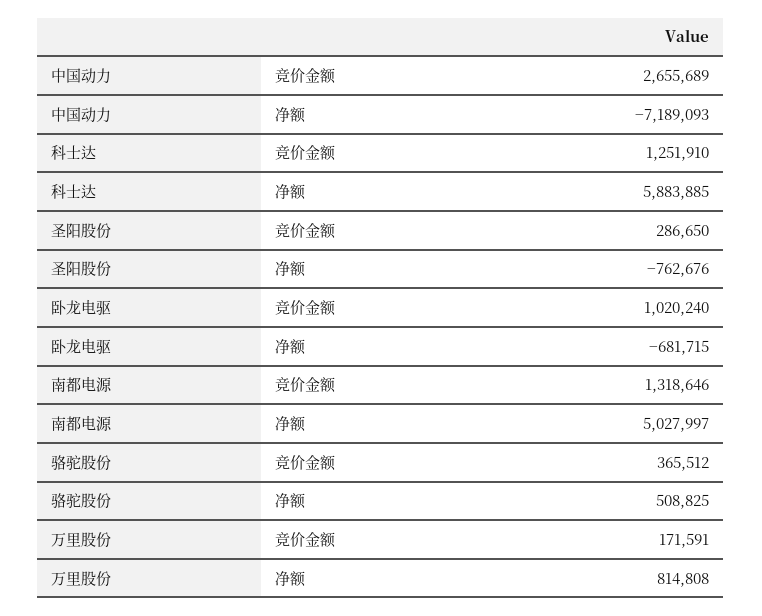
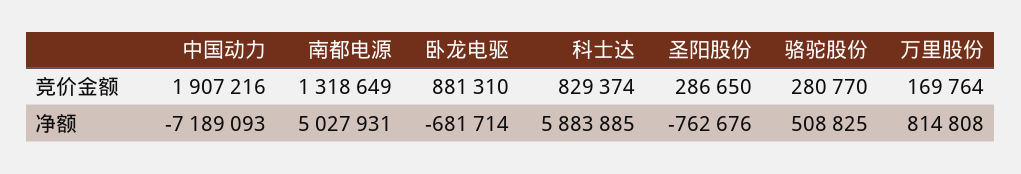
  {
    "中国动力": {
-     "竞价金额": 2655689,
+     "竞价金额": 1907216,
      "净额": -7189093
    },
    "科士达": {
-     "竞价金额": 1251910,
+     "竞价金额": 829374,
      "净额": 5883885
    },
    "圣阳股份": {
      "竞价金额": 286650,
      "净额": -762676
    },
    "卧龙电驱": {
-     "竞价金额": 1020240,
+     "竞价金额": 881310,
-     "净额": -681715
+     "净额": -681714
    },
    "南都电源": {
-     "竞价金额": 1318646,
+     "竞价金额": 1318649,
-     "净额": 5027997
+     "净额": 5027931
    },
    "骆驼股份": {
-     "竞价金额": 365512,
+     "竞价金额": 280770,
      "净额": 508825
    },
    "万里股份": {
-     "竞价金额": 171591,
+     "竞价金额": 169764,
      "净额": 814808
    }
  }

